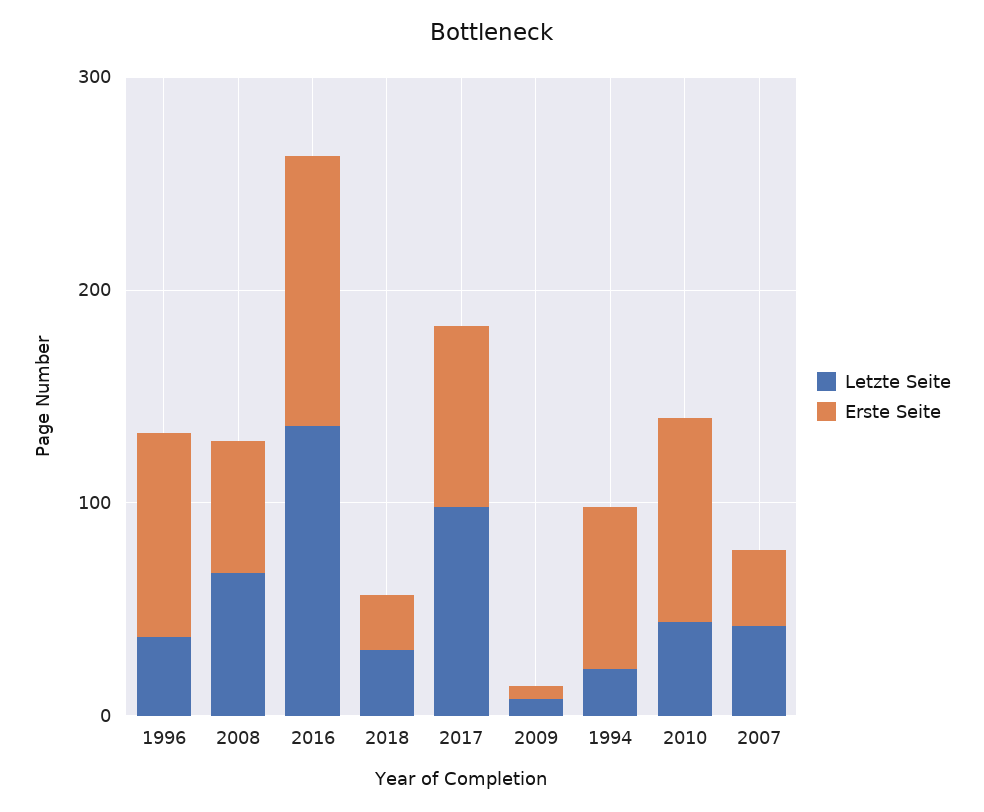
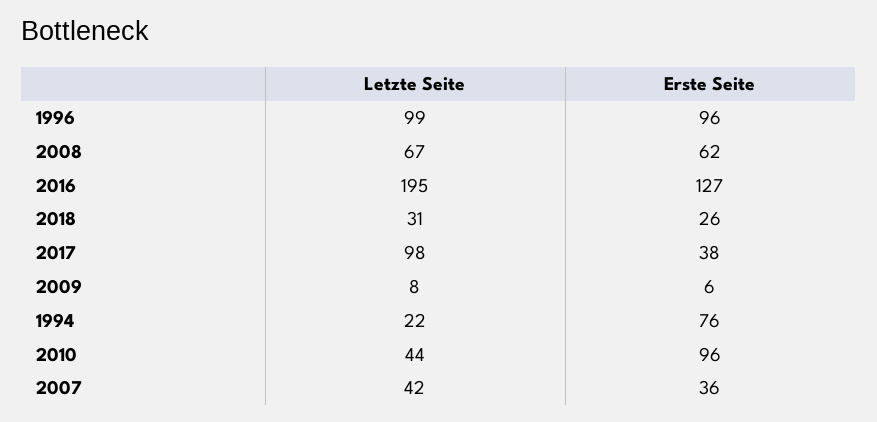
  {
    "Letzte Seite": {
-     "1996": 40,
+     "1996": 99,
      "2008": 67,
-     "2016": 140,
+     "2016": 195,
      "2018": 31,
      "2017": 98,
      "2009": 8,
      "1994": 22,
      "2010": 44,
      "2007": 42
    },
    "Erste Seite": {
      "1996": 96,
      "2008": 62,
      "2016": 127,
      "2018": 26,
-     "2017": 80,
+     "2017": 38,
      "2009": 6,
      "1994": 76,
      "2010": 96,
      "2007": 36
    }
  }

